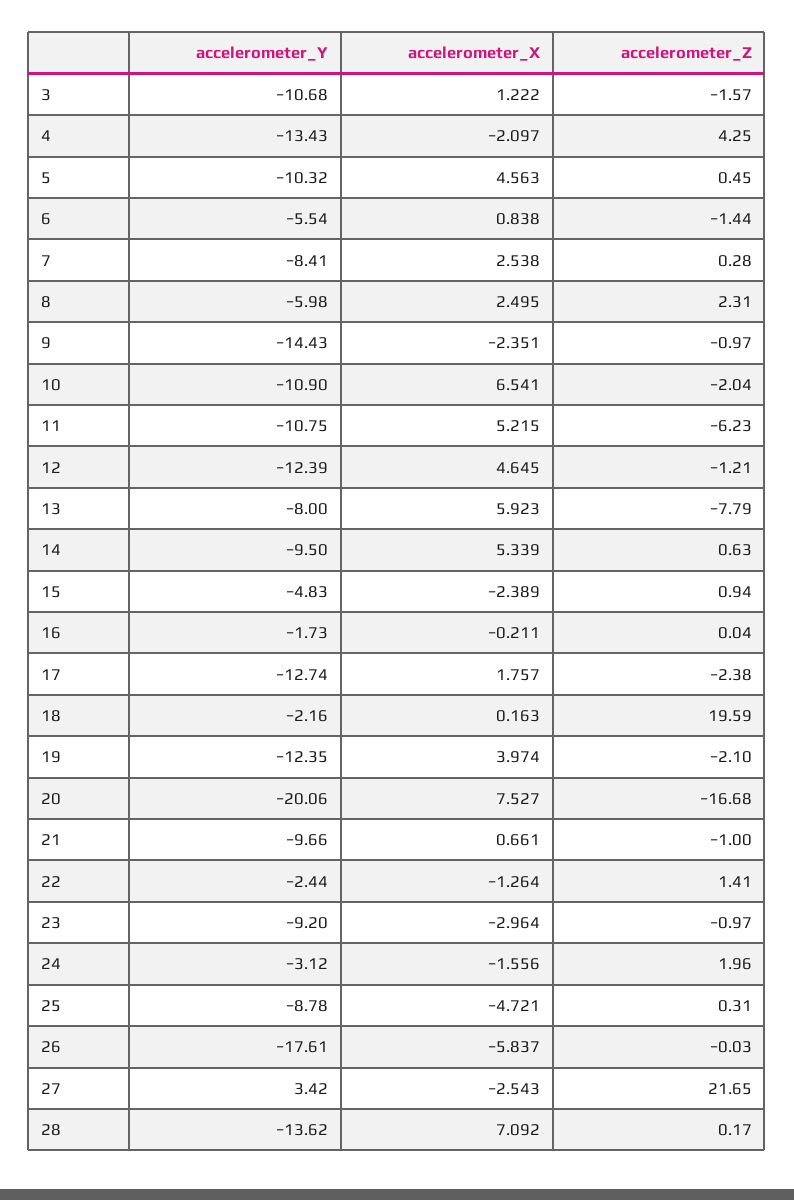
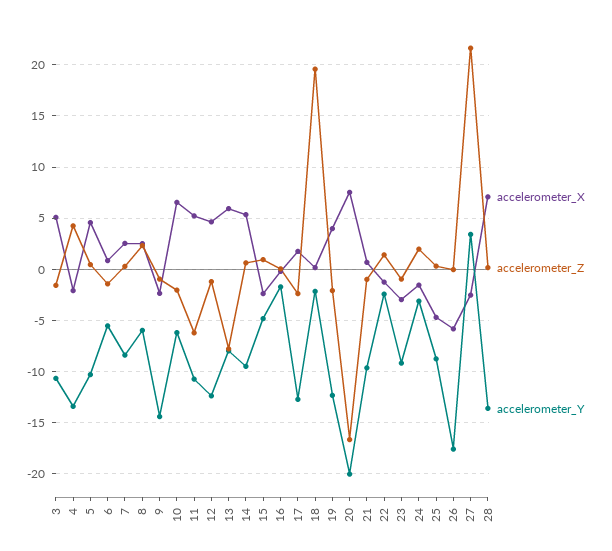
  {
    "accelerometer_Y": {
      "3": -10.68,
      "4": -13.43,
      "5": -10.32,
      "6": -5.54,
      "7": -8.41,
      "8": -5.98,
      "9": -14.43,
-     "10": -10.9,
+     "10": -6,
      "11": -10.75,
      "12": -12.39,
      "13": -8,
      "14": -9.5,
      "15": -4.83,
      "16": -1.73,
      "17": -12.74,
      "18": -2.16,
      "19": -12.35,
      "20": -20.06,
      "21": -9.66,
      "22": -2.44,
      "23": -9.2,
      "24": -3.12,
      "25": -8.78,
      "26": -17.61,
      "27": 3.42,
      "28": -13.62
    },
    "accelerometer_X": {
-     "3": 1.222,
+     "3": 5,
      "4": -2.097,
      "5": 4.563,
      "6": 0.838,
      "7": 2.538,
      "8": 2.495,
      "9": -2.351,
      "10": 6.541,
      "11": 5.215,
      "12": 4.645,
      "13": 5.923,
      "14": 5.339,
      "15": -2.389,
      "16": -0.211,
      "17": 1.757,
      "18": 0.163,
      "19": 3.974,
      "20": 7.527,
      "21": 0.661,
      "22": -1.264,
      "23": -2.964,
      "24": -1.556,
      "25": -4.721,
      "26": -5.837,
      "27": -2.543,
      "28": 7.092
    },
    "accelerometer_Z": {
      "3": -1.57,
      "4": 4.25,
      "5": 0.45,
      "6": -1.44,
      "7": 0.28,
      "8": 2.31,
      "9": -0.97,
      "10": -2.04,
      "11": -6.23,
      "12": -1.21,
      "13": -7.79,
      "14": 0.63,
      "15": 0.94,
      "16": 0.04,
      "17": -2.38,
      "18": 19.59,
      "19": -2.1,
      "20": -16.68,
      "21": -1,
      "22": 1.41,
      "23": -0.97,
      "24": 1.96,
      "25": 0.31,
      "26": -0.03,
      "27": 21.65,
      "28": 0.17
    }
  }

